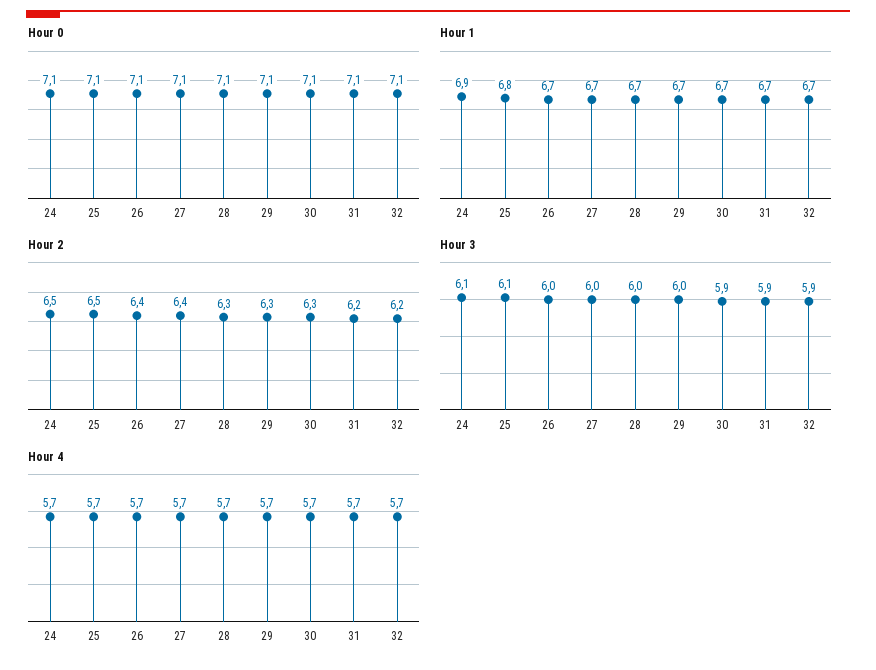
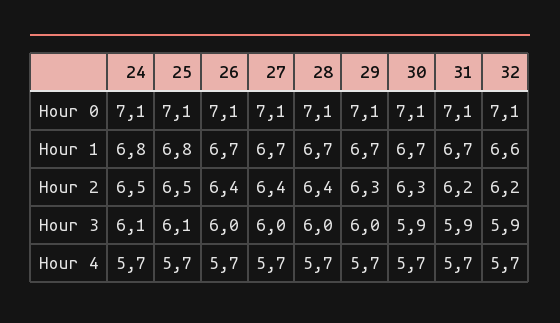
  {
    "Hour 0": {
      "24": 7.1,
      "25": 7.1,
      "26": 7.1,
      "27": 7.1,
      "28": 7.1,
      "29": 7.1,
      "30": 7.1,
      "31": 7.1,
      "32": 7.1
    },
    "Hour 1": {
-     "24": 6.9,
+     "24": 6.8,
      "25": 6.8,
      "26": 6.7,
      "27": 6.7,
      "28": 6.7,
      "29": 6.7,
      "30": 6.7,
      "31": 6.7,
-     "32": 6.7
+     "32": 6.6
    },
    "Hour 2": {
      "24": 6.5,
      "25": 6.5,
      "26": 6.4,
      "27": 6.4,
-     "28": 6.3,
+     "28": 6.4,
      "29": 6.3,
      "30": 6.3,
      "31": 6.2,
      "32": 6.2
    },
    "Hour 3": {
      "24": 6.1,
      "25": 6.1,
      "26": 6,
      "27": 6,
      "28": 6,
      "29": 6,
      "30": 5.9,
      "31": 5.9,
      "32": 5.9
    },
    "Hour 4": {
      "24": 5.7,
      "25": 5.7,
      "26": 5.7,
      "27": 5.7,
      "28": 5.7,
      "29": 5.7,
      "30": 5.7,
      "31": 5.7,
      "32": 5.7
    }
  }

